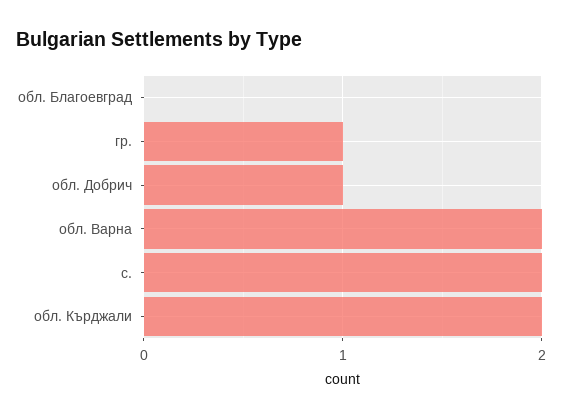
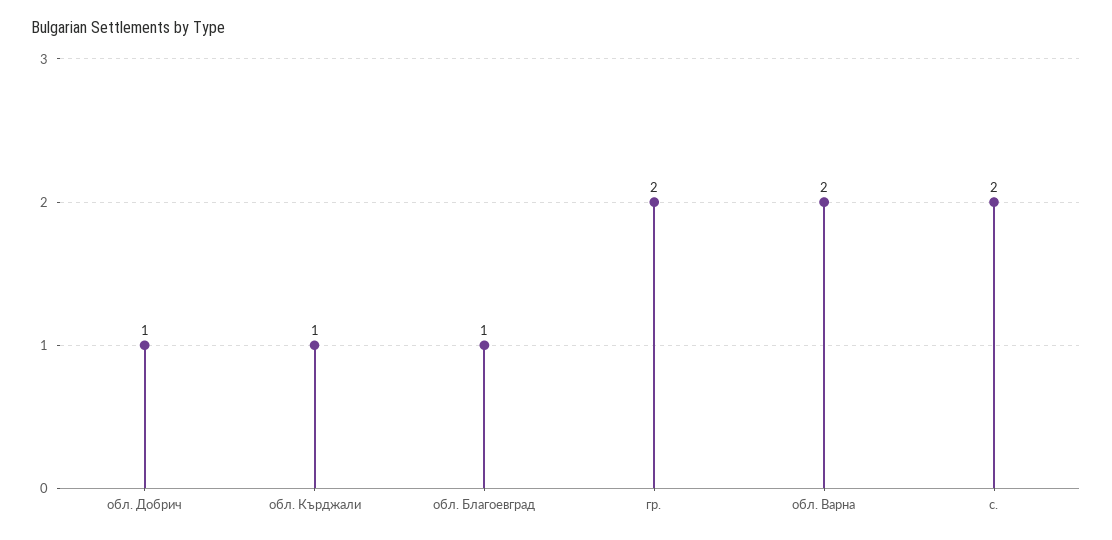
  {
-   "обл. Благоевград": 0,
+   "обл. Благоевград": 1,
-   "гр.": 1,
+   "гр.": 2,
    "обл. Добрич": 1,
    "обл. Варна": 2,
    "с.": 2,
-   "обл. Кърджали": 2
+   "обл. Кърджали": 1
  }

